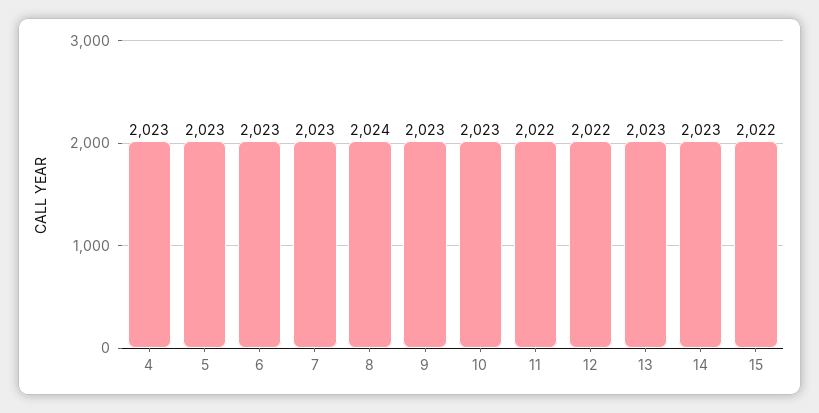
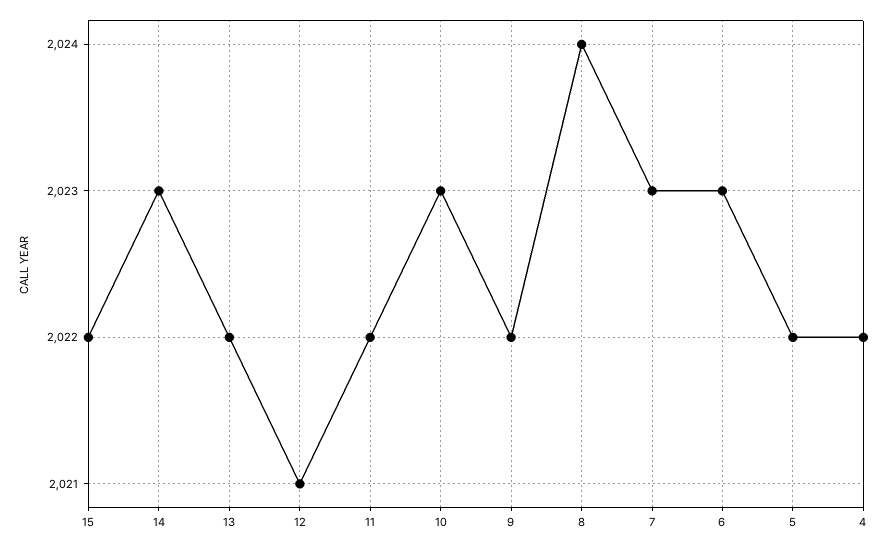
  {
-   "4": 2023,
+   "4": 2022,
-   "5": 2023,
+   "5": 2022,
    "6": 2023,
    "7": 2023,
    "8": 2024,
-   "9": 2023,
+   "9": 2022,
    "10": 2023,
    "11": 2022,
-   "12": 2022,
+   "12": 2021,
-   "13": 2023,
+   "13": 2022,
    "14": 2023,
    "15": 2022
  }

